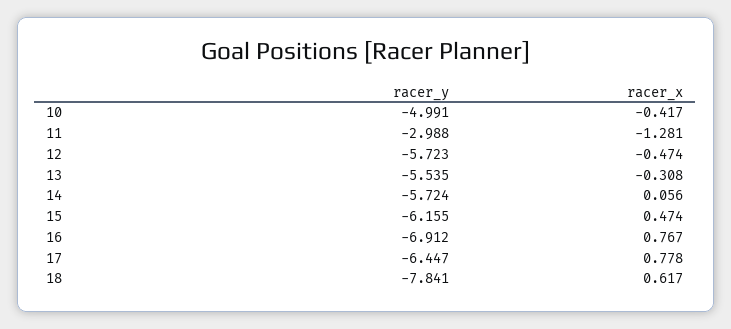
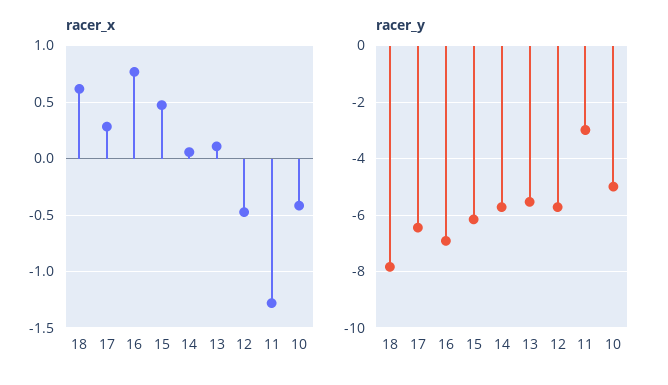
  {
    "racer_y": {
      "10": -4.991,
      "11": -2.988,
      "12": -5.723,
      "13": -5.535,
      "14": -5.724,
      "15": -6.155,
      "16": -6.912,
      "17": -6.447,
      "18": -7.841
    },
    "racer_x": {
      "10": -0.417,
      "11": -1.281,
      "12": -0.474,
-     "13": -0.308,
+     "13": 0.1,
      "14": 0.056,
      "15": 0.474,
      "16": 0.767,
-     "17": 0.778,
+     "17": 0.3,
      "18": 0.617
    }
  }

